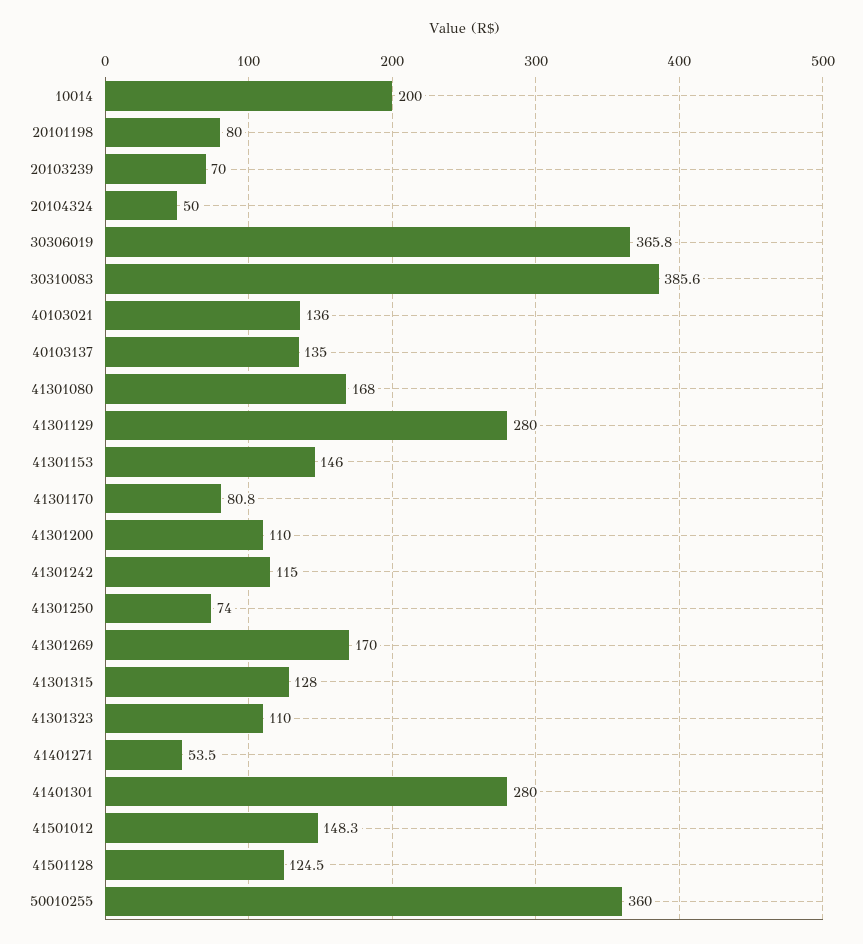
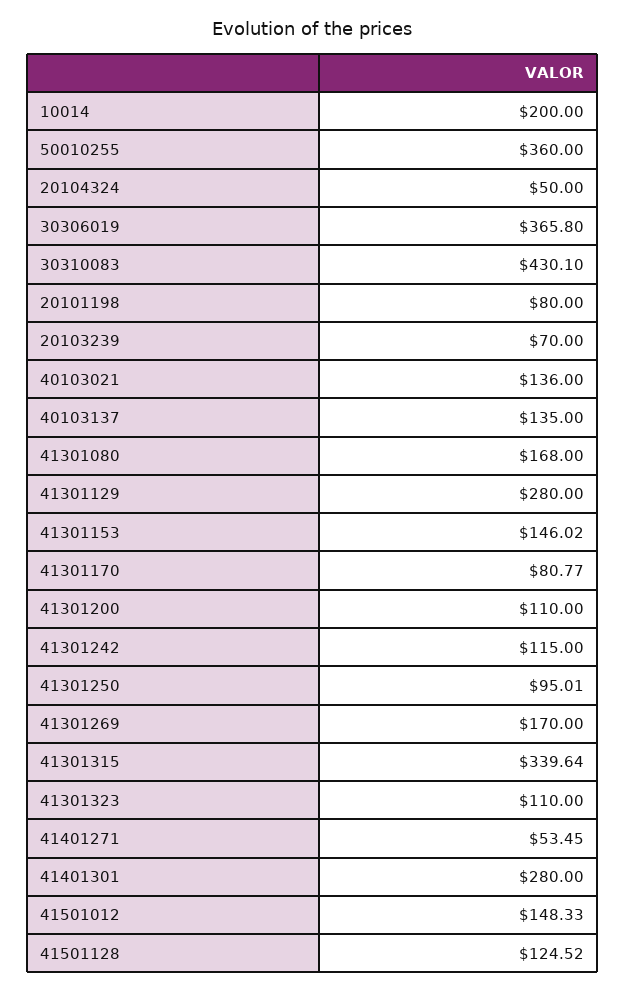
  {
    "10014": 200,
    "20101198": 80,
    "20103239": 70,
    "20104324": 50,
    "30306019": 365.8,
-   "30310083": 385.6,
+   "30310083": 430.1,
    "40103021": 136,
    "40103137": 135,
    "41301080": 168,
    "41301129": 280,
    "41301153": 146.02,
    "41301170": 80.77,
    "41301200": 110,
    "41301242": 115,
-   "41301250": 74,
+   "41301250": 95.01,
    "41301269": 170,
-   "41301315": 128,
+   "41301315": 339.64,
    "41301323": 110,
    "41401271": 53.45,
    "41401301": 280,
    "41501012": 148.33,
    "41501128": 124.52,
    "50010255": 360
  }

